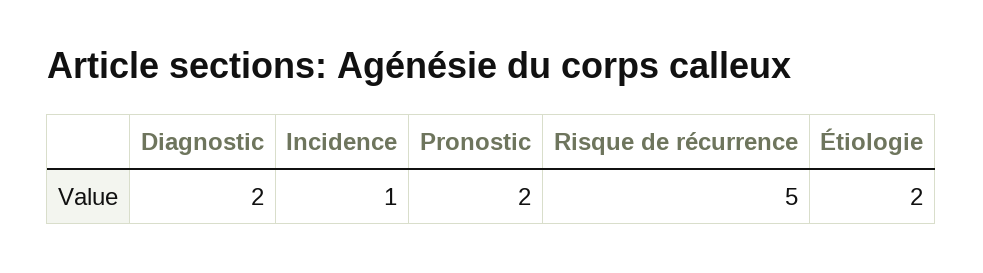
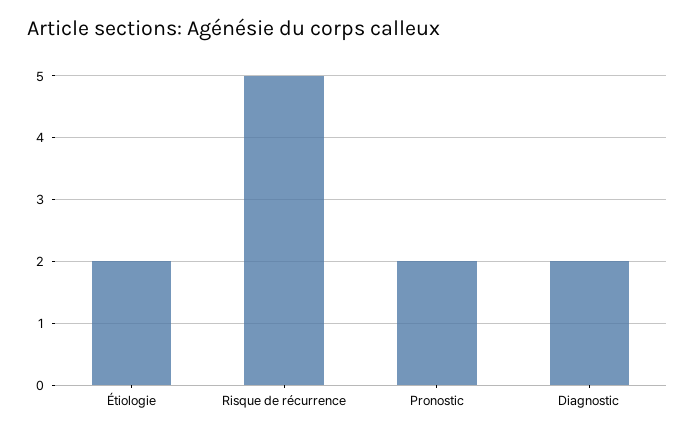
  {
    "Diagnostic": 2,
-   "Incidence": 1,
    "Pronostic": 2,
    "Risque de récurrence": 5,
    "Étiologie": 2
  }

